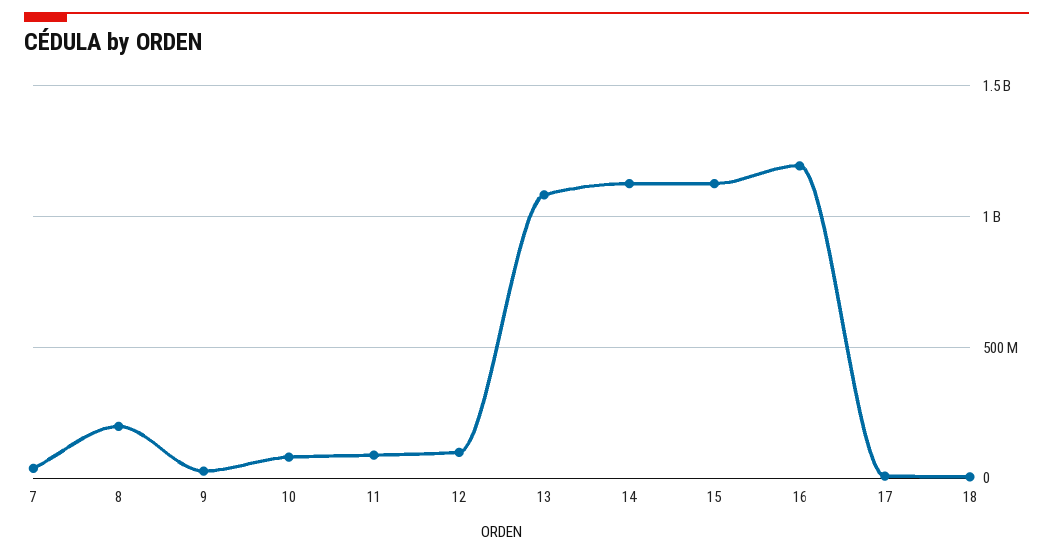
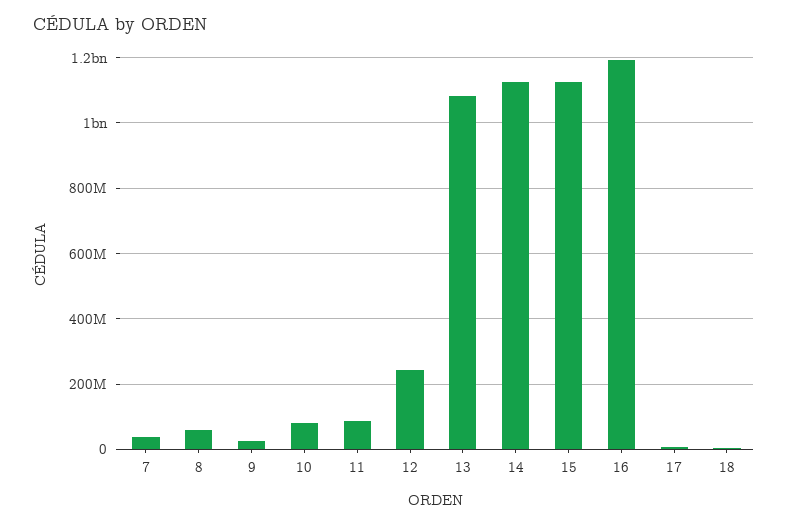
  {
    "7": 40000000,
-   "8": 200000000,
+   "8": 60000000,
    "9": 20000000,
    "10": 80000000,
    "11": 80000000,
-   "12": 100000000,
+   "12": 240000000,
    "13": 1080000000,
    "14": 1120000000,
    "15": 1120000000,
    "16": 1200000000,
    "17": 0,
    "18": 0
  }

